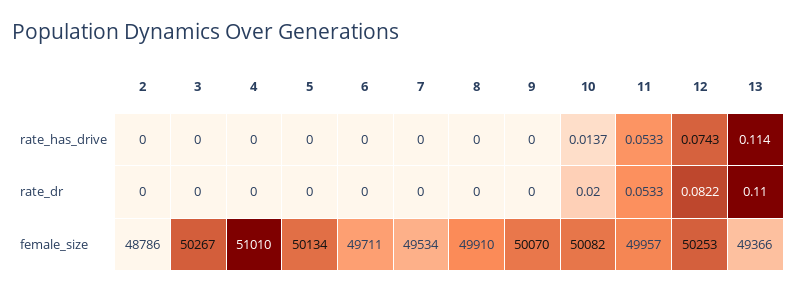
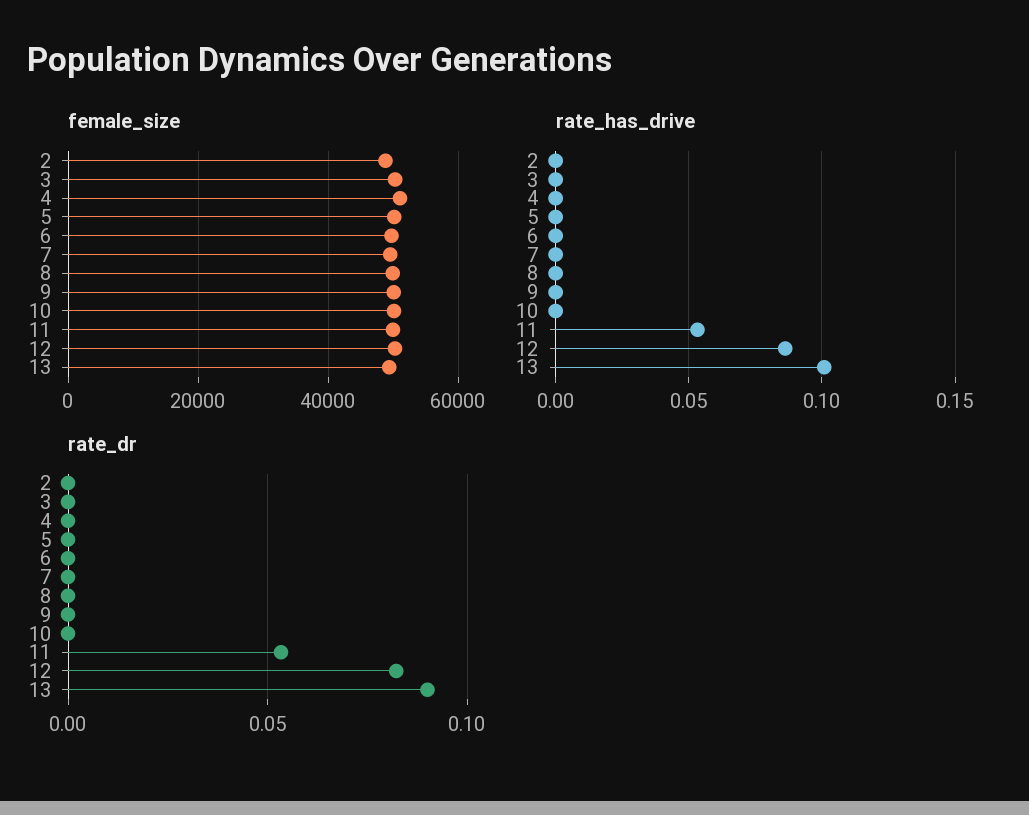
  {
    "rate_has_drive": {
      "2": 0,
      "3": 0,
      "4": 0,
      "5": 0,
      "6": 0,
      "7": 0,
      "8": 0,
      "9": 0,
-     "10": 0.0137,
+     "10": 0,
      "11": 0.0533,
-     "12": 0.0743,
+     "12": 0.085,
-     "13": 0.114
+     "13": 0.1
    },
    "rate_dr": {
      "2": 0,
      "3": 0,
      "4": 0,
      "5": 0,
      "6": 0,
      "7": 0,
      "8": 0,
      "9": 0,
-     "10": 0.02,
+     "10": 0,
      "11": 0.0533,
      "12": 0.0822,
-     "13": 0.11
+     "13": 0.09
    },
    "female_size": {
      "2": 48786,
      "3": 50267,
      "4": 51010,
      "5": 50134,
      "6": 49711,
      "7": 49534,
      "8": 49910,
      "9": 50070,
      "10": 50082,
      "11": 49957,
      "12": 50253,
      "13": 49366
    }
  }

